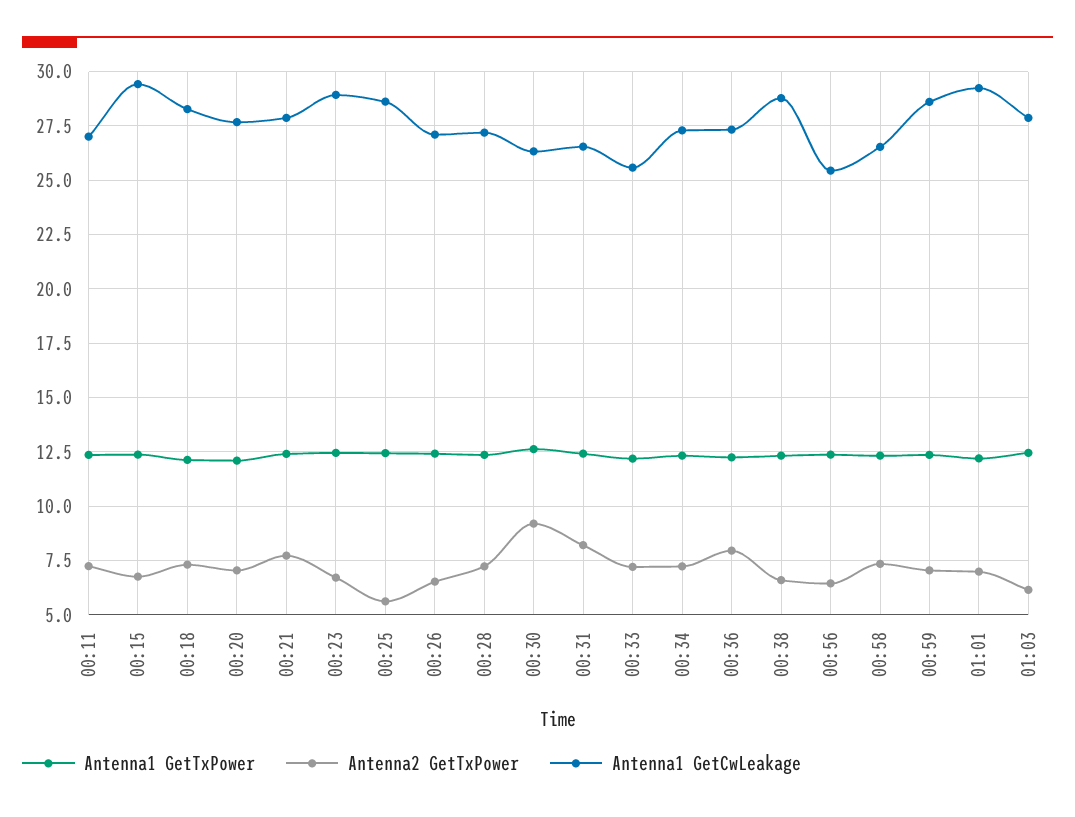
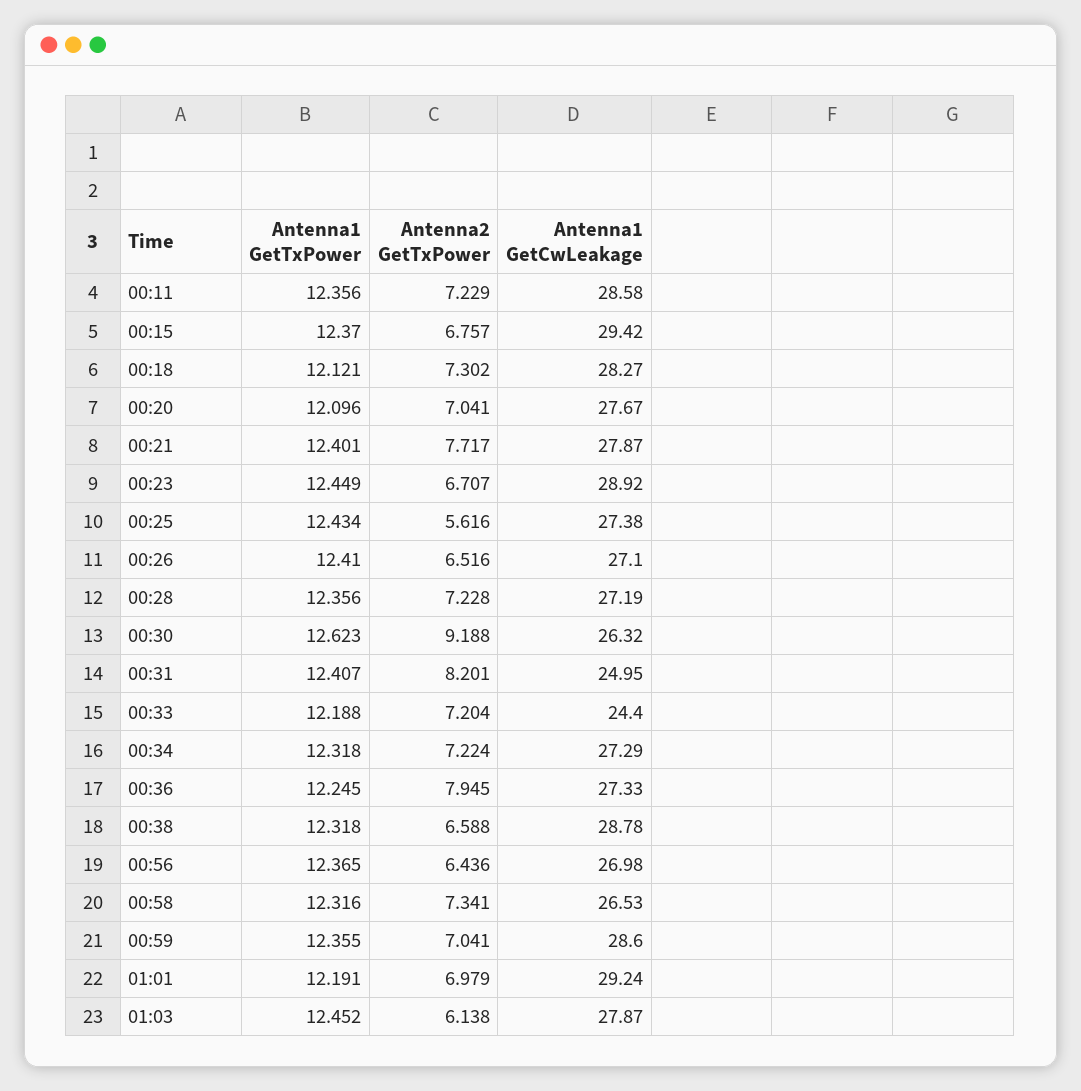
  {
    "Antenna1 GetTxPower": {
      "00:11": 12.356,
      "00:15": 12.37,
      "00:18": 12.121,
      "00:20": 12.096,
      "00:21": 12.401,
      "00:23": 12.449,
      "00:25": 12.434,
      "00:26": 12.41,
      "00:28": 12.356,
      "00:30": 12.623,
      "00:31": 12.407,
      "00:33": 12.188,
      "00:34": 12.318,
      "00:36": 12.245,
      "00:38": 12.318,
      "00:56": 12.365,
      "00:58": 12.316,
      "00:59": 12.355,
      "01:01": 12.191,
      "01:03": 12.452
    },
    "Antenna2 GetTxPower": {
      "00:11": 7.229,
      "00:15": 6.757,
      "00:18": 7.302,
      "00:20": 7.041,
      "00:21": 7.717,
      "00:23": 6.707,
      "00:25": 5.616,
      "00:26": 6.516,
      "00:28": 7.228,
      "00:30": 9.188,
      "00:31": 8.201,
      "00:33": 7.204,
      "00:34": 7.224,
      "00:36": 7.945,
      "00:38": 6.588,
      "00:56": 6.436,
      "00:58": 7.341,
      "00:59": 7.041,
      "01:01": 6.979,
      "01:03": 6.138
    },
    "Antenna1 GetCwLeakage": {
-     "00:11": 27,
+     "00:11": 28.58,
      "00:15": 29.42,
      "00:18": 28.27,
      "00:20": 27.67,
      "00:21": 27.87,
      "00:23": 28.92,
-     "00:25": 28.5,
+     "00:25": 27.38,
      "00:26": 27.1,
      "00:28": 27.19,
      "00:30": 26.32,
-     "00:31": 26.5,
+     "00:31": 24.95,
-     "00:33": 25.5,
+     "00:33": 24.4,
      "00:34": 27.29,
      "00:36": 27.33,
      "00:38": 28.78,
-     "00:56": 25.5,
+     "00:56": 26.98,
      "00:58": 26.53,
      "00:59": 28.6,
      "01:01": 29.24,
      "01:03": 27.87
    }
  }

